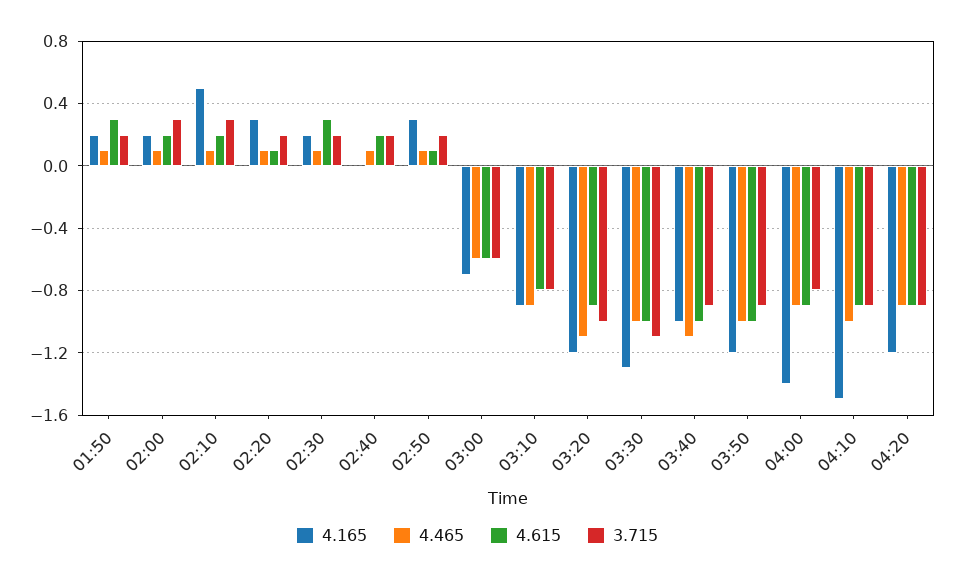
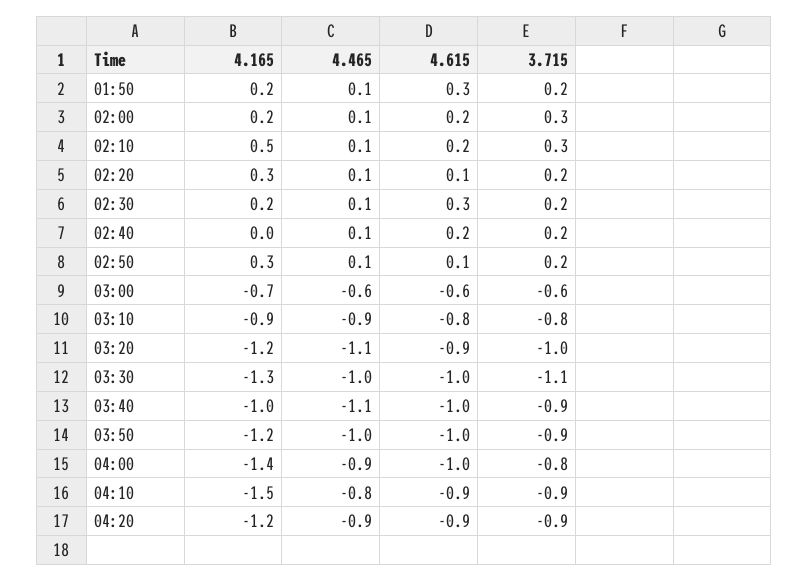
  {
    "4.165": {
      "01:50": 0.2,
      "02:00": 0.2,
      "02:10": 0.5,
      "02:20": 0.3,
      "02:30": 0.2,
      "02:40": 0,
      "02:50": 0.3,
      "03:00": -0.7,
      "03:10": -0.9,
      "03:20": -1.2,
      "03:30": -1.3,
      "03:40": -1,
      "03:50": -1.2,
      "04:00": -1.4,
      "04:10": -1.5,
      "04:20": -1.2
    },
    "4.465": {
      "01:50": 0.1,
      "02:00": 0.1,
      "02:10": 0.1,
      "02:20": 0.1,
      "02:30": 0.1,
      "02:40": 0.1,
      "02:50": 0.1,
      "03:00": -0.6,
      "03:10": -0.9,
      "03:20": -1.1,
      "03:30": -1,
      "03:40": -1.1,
      "03:50": -1,
      "04:00": -0.9,
-     "04:10": -1,
+     "04:10": -0.8,
      "04:20": -0.9
    },
    "4.615": {
      "01:50": 0.3,
      "02:00": 0.2,
      "02:10": 0.2,
      "02:20": 0.1,
      "02:30": 0.3,
      "02:40": 0.2,
      "02:50": 0.1,
      "03:00": -0.6,
      "03:10": -0.8,
      "03:20": -0.9,
      "03:30": -1,
      "03:40": -1,
      "03:50": -1,
-     "04:00": -0.9,
+     "04:00": -1,
      "04:10": -0.9,
      "04:20": -0.9
    },
    "3.715": {
      "01:50": 0.2,
      "02:00": 0.3,
      "02:10": 0.3,
      "02:20": 0.2,
      "02:30": 0.2,
      "02:40": 0.2,
      "02:50": 0.2,
      "03:00": -0.6,
      "03:10": -0.8,
      "03:20": -1,
      "03:30": -1.1,
      "03:40": -0.9,
      "03:50": -0.9,
      "04:00": -0.8,
      "04:10": -0.9,
      "04:20": -0.9
    }
  }

